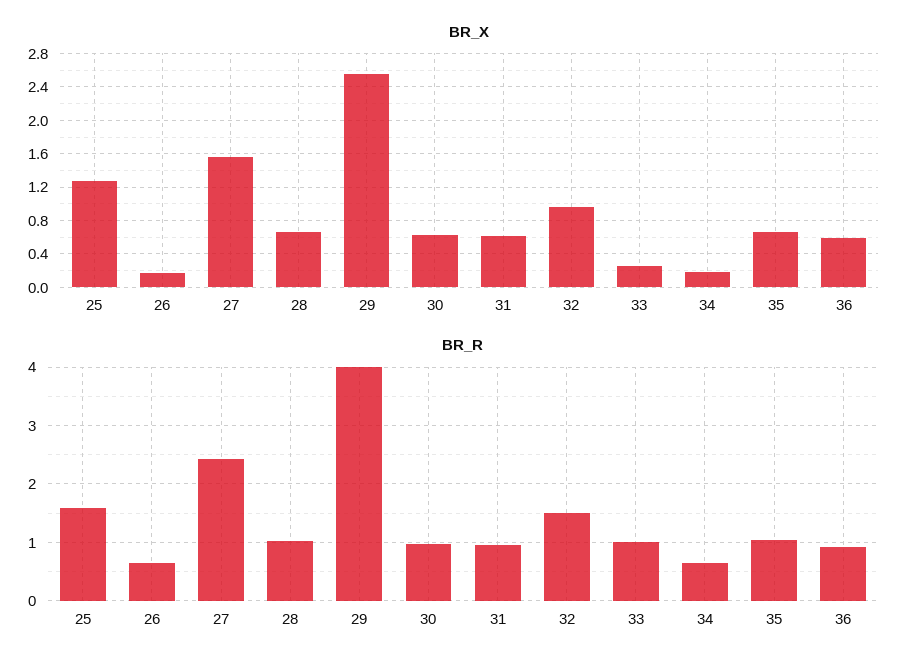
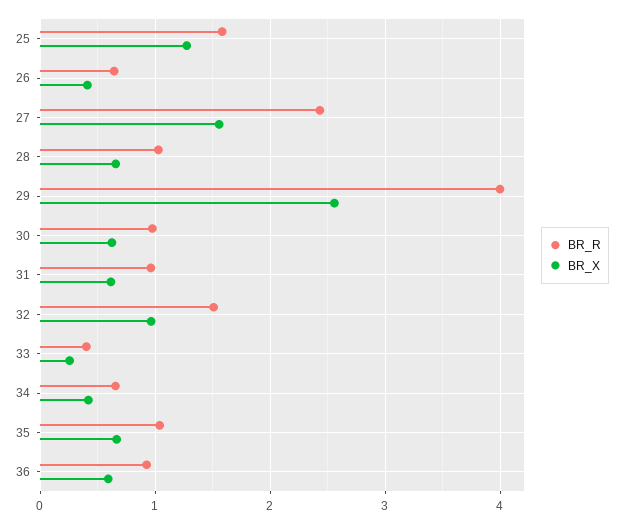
  {
    "BR_X": {
      "25": 1.3,
-     "26": 0.2,
+     "26": 0.4,
      "27": 1.6,
      "28": 0.7,
      "29": 2.6,
      "30": 0.6,
      "31": 0.6,
      "32": 1,
      "33": 0.3,
-     "34": 0.2,
+     "34": 0.4,
      "35": 0.7,
      "36": 0.6
    },
    "BR_R": {
      "25": 1.6,
      "26": 0.6,
      "27": 2.4,
      "28": 1,
      "29": 4,
      "30": 1,
      "31": 1,
      "32": 1.5,
-     "33": 1,
+     "33": 0.4,
      "34": 0.7,
      "35": 1,
      "36": 0.9
    }
  }

